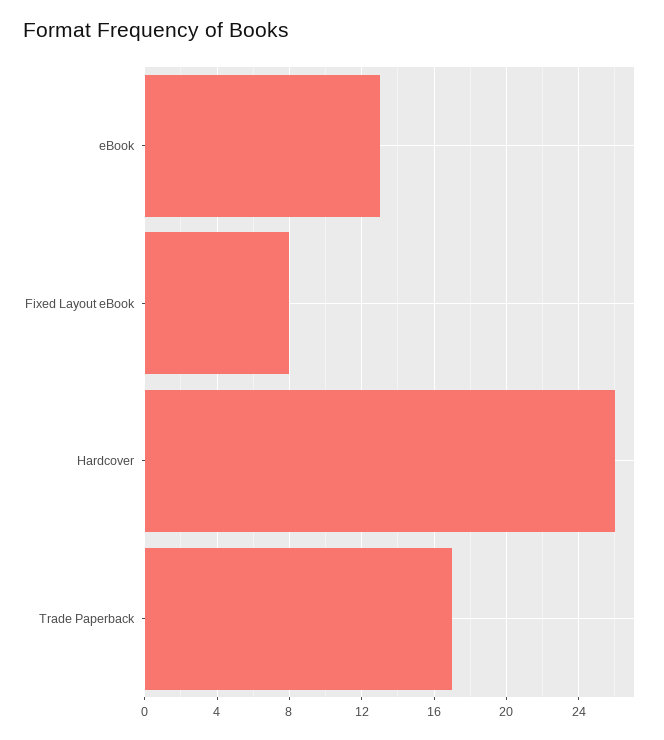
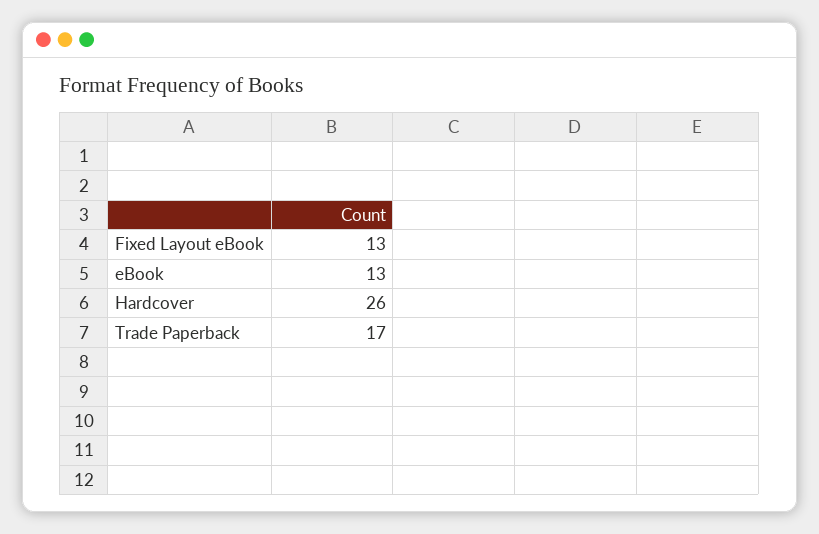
  {
    "eBook": 13,
-   "Fixed Layout eBook": 8,
+   "Fixed Layout eBook": 13,
    "Hardcover": 26,
    "Trade Paperback": 17
  }

